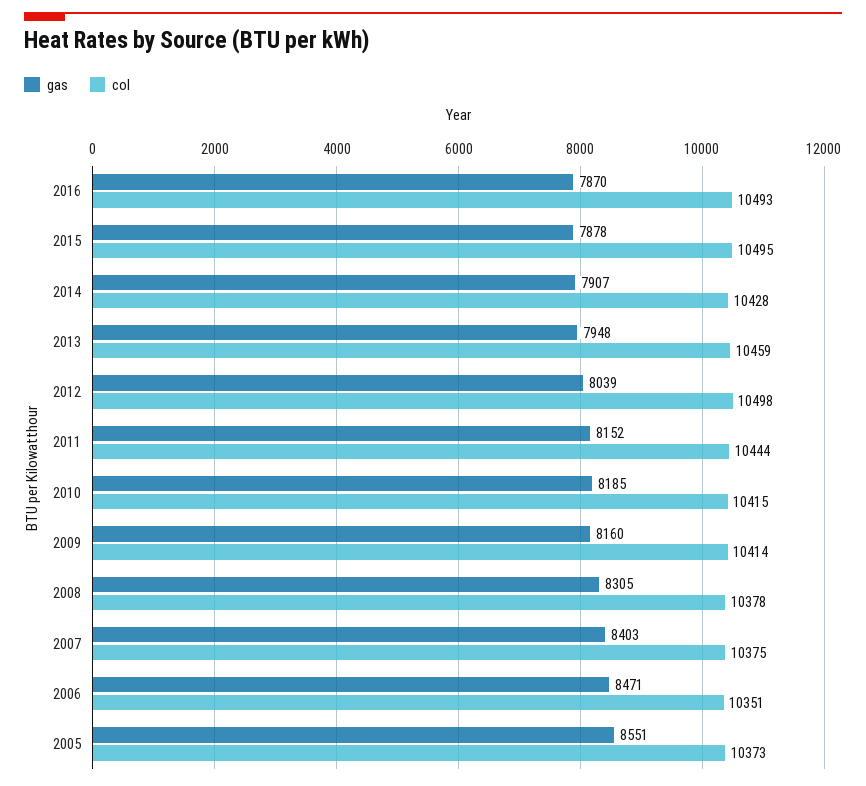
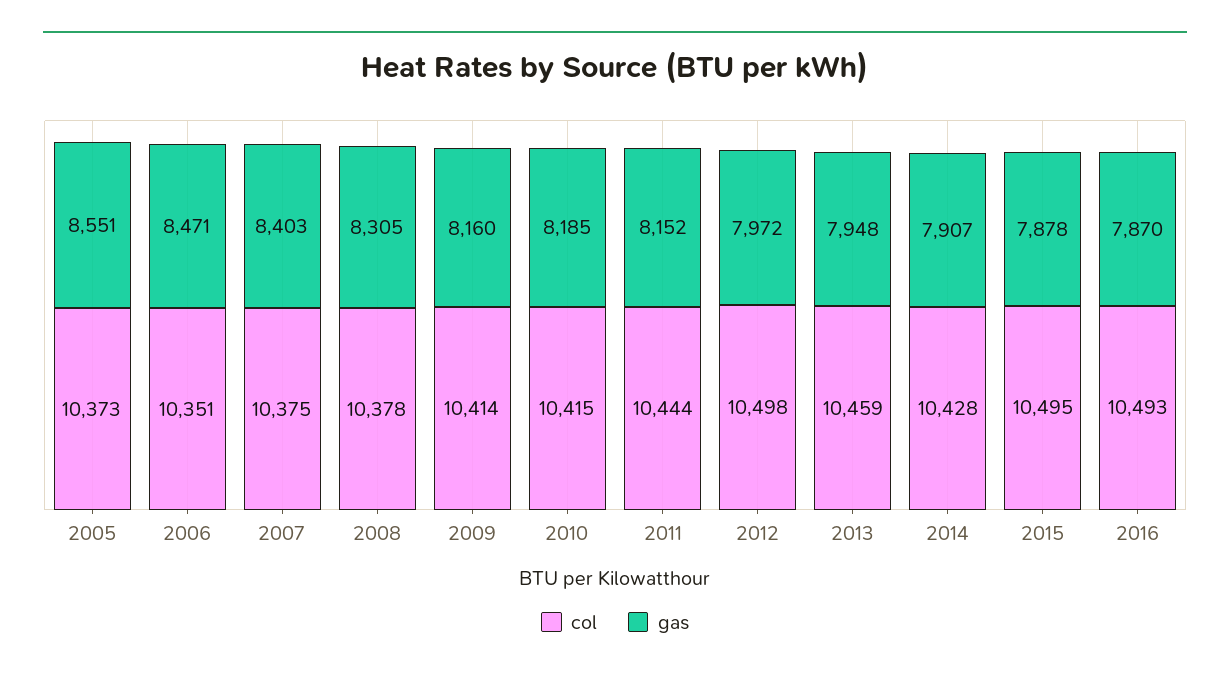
  {
    "gas": {
      "2016": 7870,
      "2015": 7878,
      "2014": 7907,
      "2013": 7948,
-     "2012": 8039,
+     "2012": 7972,
      "2011": 8152,
      "2010": 8185,
      "2009": 8160,
      "2008": 8305,
      "2007": 8403,
      "2006": 8471,
      "2005": 8551
    },
    "col": {
      "2016": 10493,
      "2015": 10495,
      "2014": 10428,
      "2013": 10459,
      "2012": 10498,
      "2011": 10444,
      "2010": 10415,
      "2009": 10414,
      "2008": 10378,
      "2007": 10375,
      "2006": 10351,
      "2005": 10373
    }
  }

